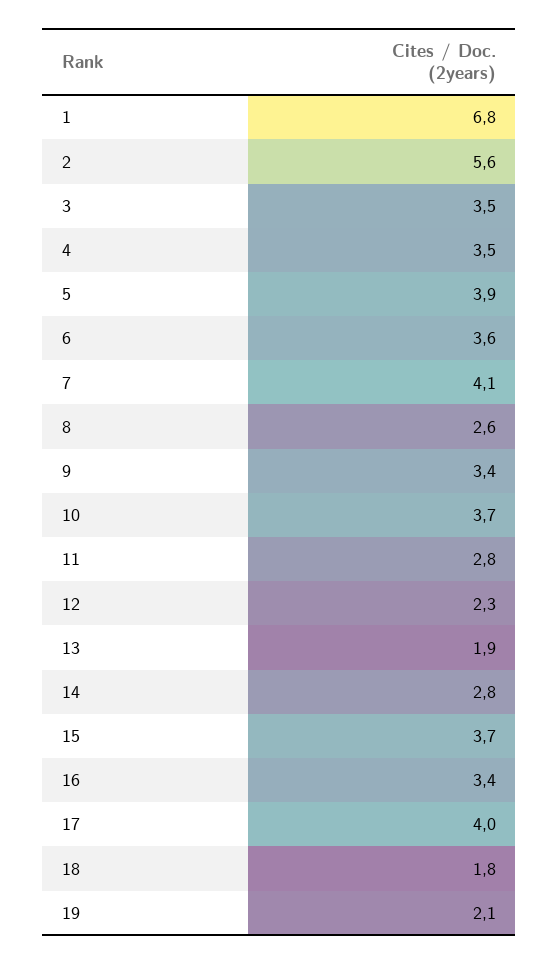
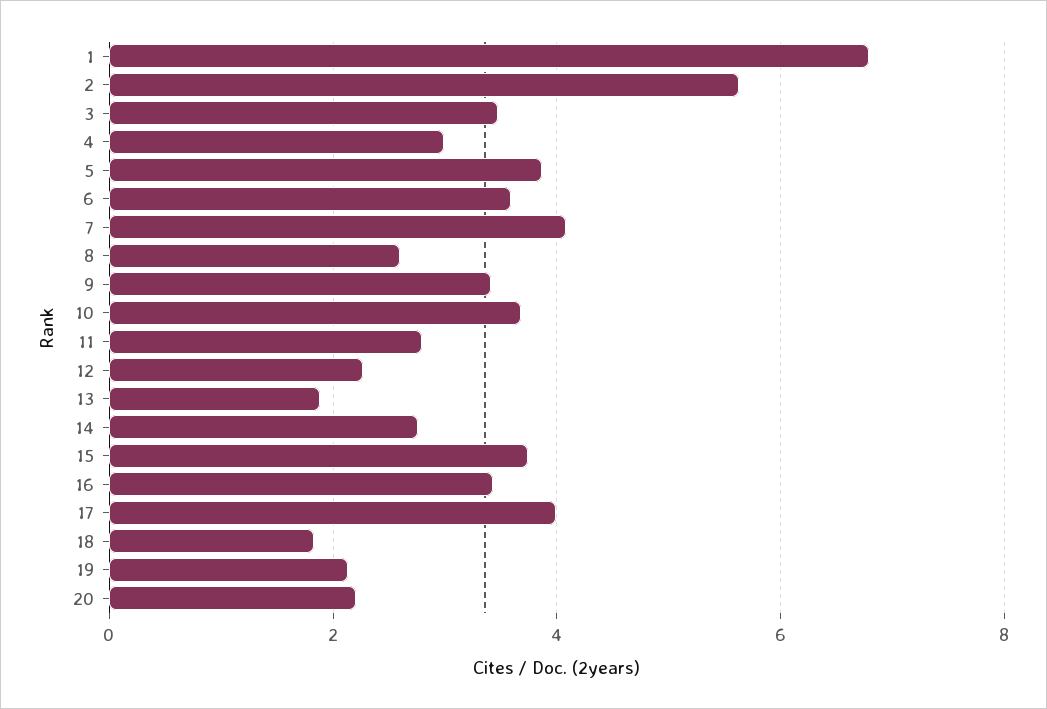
  {
    "1": 6.8,
    "2": 5.6,
    "3": 3.5,
-   "4": 3.5,
+   "4": 3,
    "5": 3.9,
    "6": 3.6,
    "7": 4.1,
    "8": 2.6,
    "9": 3.4,
    "10": 3.7,
    "11": 2.8,
    "12": 2.3,
    "13": 1.9,
    "14": 2.8,
    "15": 3.7,
    "16": 3.4,
    "17": 4,
    "18": 1.8,
-   "19": 2.1
+   "19": 2.1,
+   "20": 2.2
  }

